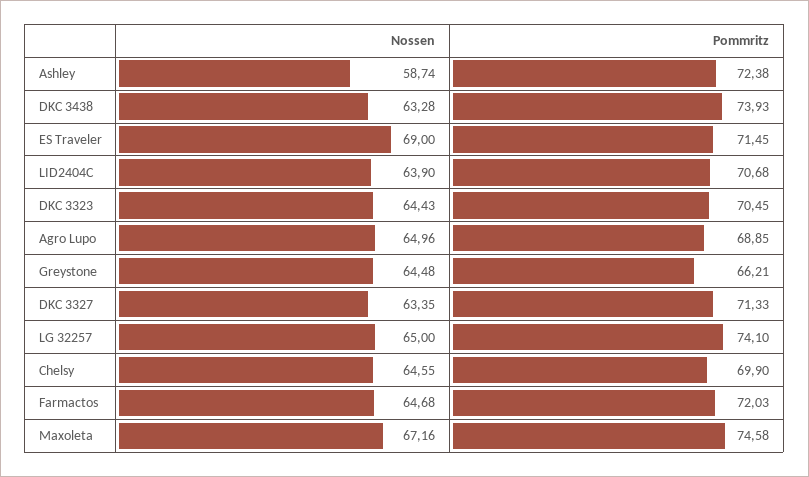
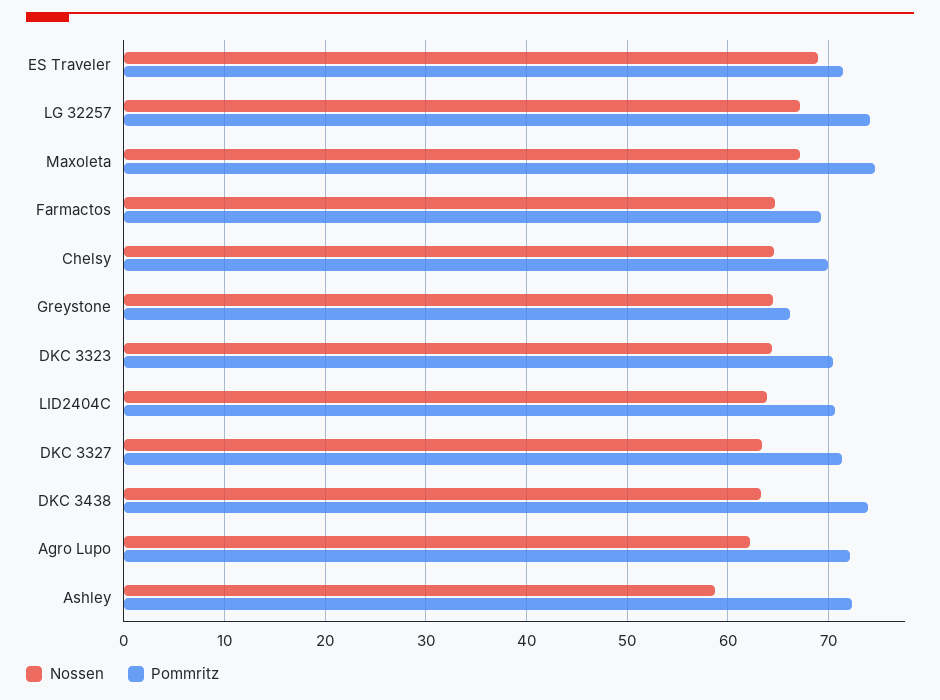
  {
    "Nossen": {
      "Ashley": 58.74,
      "DKC 3438": 63.28,
      "ES Traveler": 69,
      "LID2404C": 63.9,
      "DKC 3323": 64.43,
-     "Agro Lupo": 64.96,
+     "Agro Lupo": 62,
      "Greystone": 64.48,
      "DKC 3327": 63.35,
-     "LG 32257": 65,
+     "LG 32257": 67,
      "Chelsy": 64.55,
      "Farmactos": 64.68,
      "Maxoleta": 67.16
    },
    "Pommritz": {
      "Ashley": 72.38,
      "DKC 3438": 73.93,
      "ES Traveler": 71.45,
      "LID2404C": 70.68,
      "DKC 3323": 70.45,
-     "Agro Lupo": 68.85,
+     "Agro Lupo": 72,
      "Greystone": 66.21,
      "DKC 3327": 71.33,
      "LG 32257": 74.1,
      "Chelsy": 69.9,
-     "Farmactos": 72.03,
+     "Farmactos": 69,
      "Maxoleta": 74.58
    }
  }

